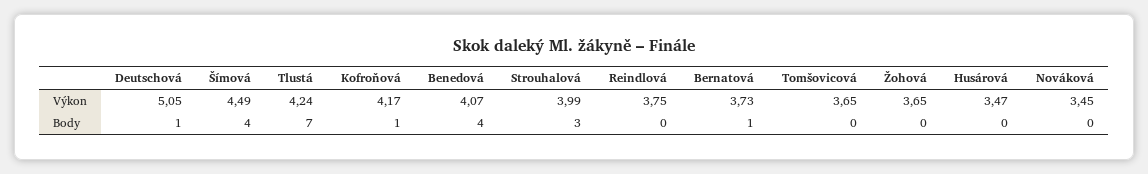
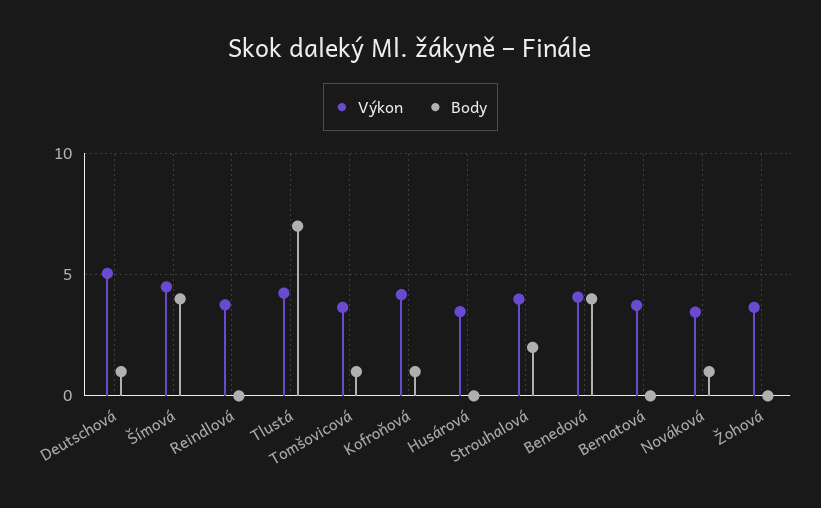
  {
    "Výkon": {
      "Deutschová": 5.05,
      "Šímová": 4.49,
      "Tlustá": 4.24,
      "Kofroňová": 4.17,
      "Benedová": 4.07,
      "Strouhalová": 3.99,
      "Reindlová": 3.75,
      "Bernatová": 3.73,
      "Tomšovicová": 3.65,
      "Žohová": 3.65,
      "Husárová": 3.47,
      "Nováková": 3.45
    },
    "Body": {
      "Deutschová": 1,
      "Šímová": 4,
      "Tlustá": 7,
      "Kofroňová": 1,
      "Benedová": 4,
-     "Strouhalová": 3,
+     "Strouhalová": 2,
      "Reindlová": 0,
-     "Bernatová": 1,
+     "Bernatová": 0,
-     "Tomšovicová": 0,
+     "Tomšovicová": 1,
      "Žohová": 0,
      "Husárová": 0,
-     "Nováková": 0
+     "Nováková": 1
    }
  }

